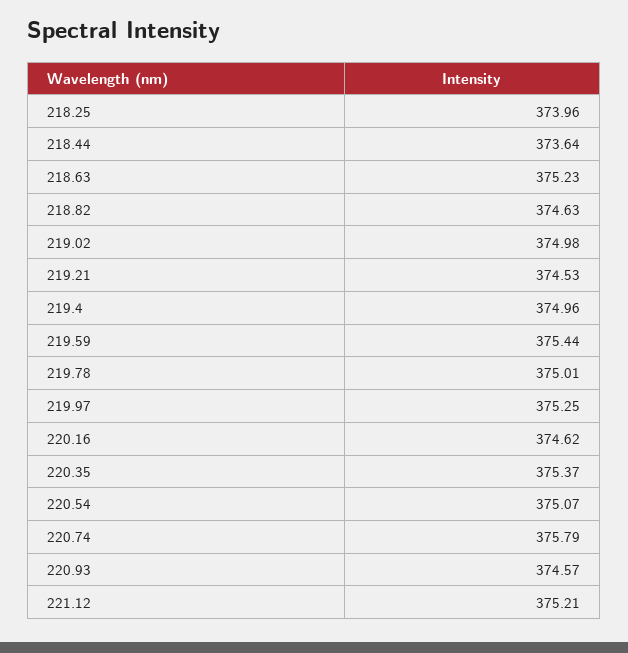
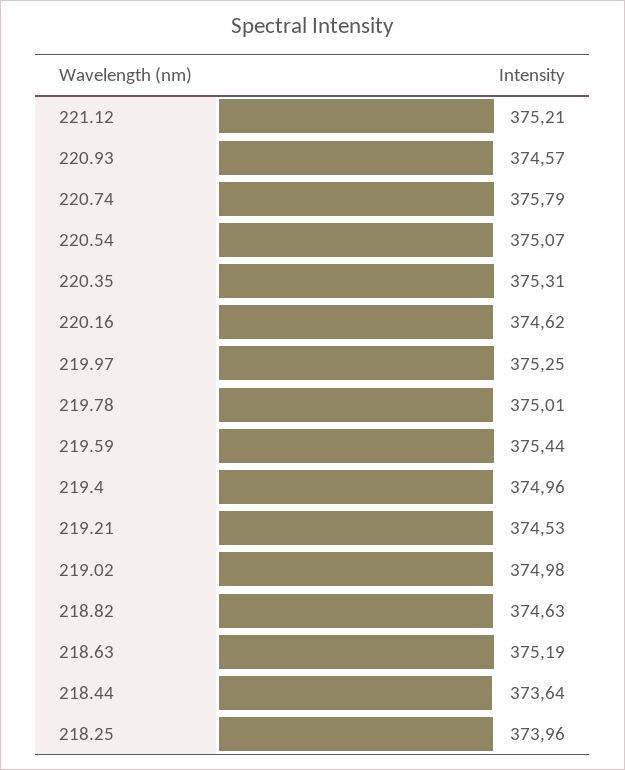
  {
    "218.25": 373.96,
    "218.44": 373.64,
-   "218.63": 375.23,
+   "218.63": 375.19,
    "218.82": 374.63,
    "219.02": 374.98,
    "219.21": 374.53,
    "219.4": 374.96,
    "219.59": 375.44,
    "219.78": 375.01,
    "219.97": 375.25,
    "220.16": 374.62,
-   "220.35": 375.37,
+   "220.35": 375.31,
    "220.54": 375.07,
    "220.74": 375.79,
    "220.93": 374.57,
    "221.12": 375.21
  }

